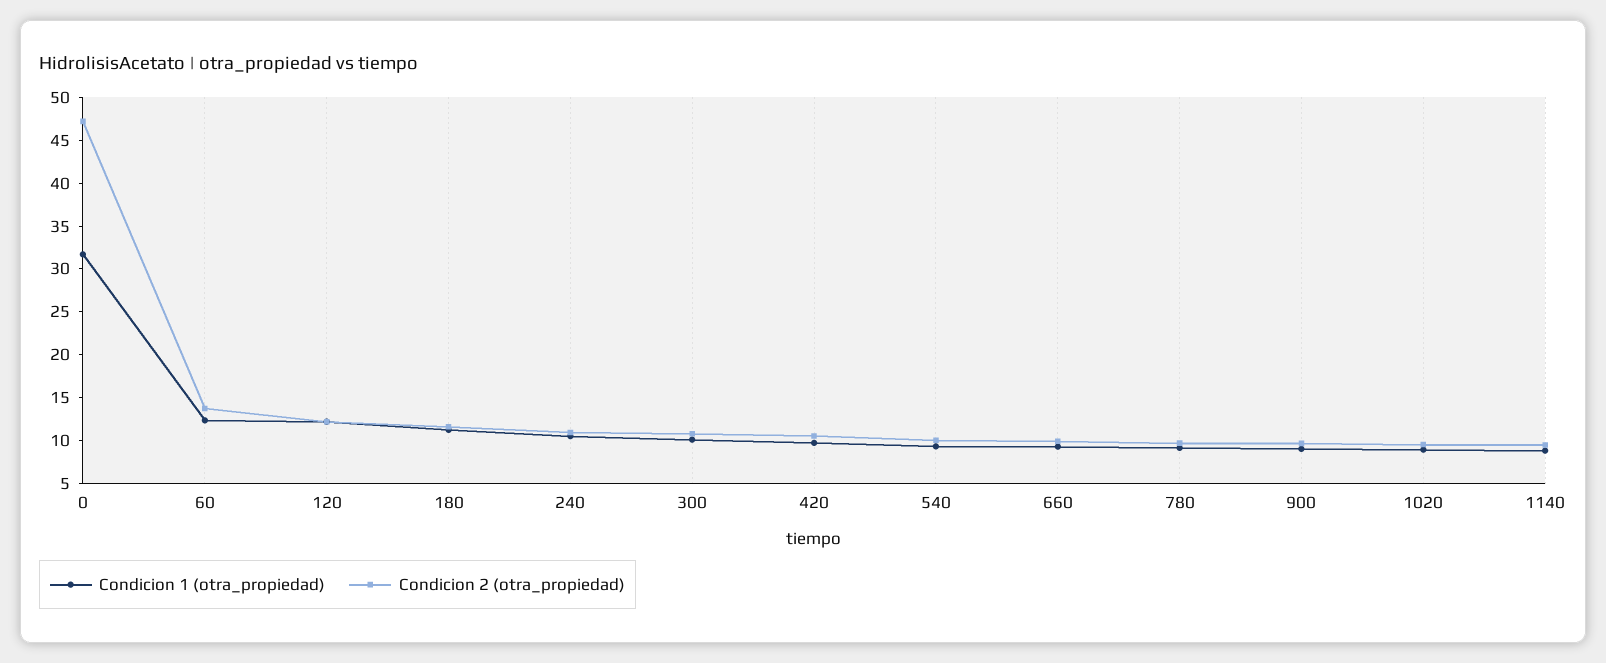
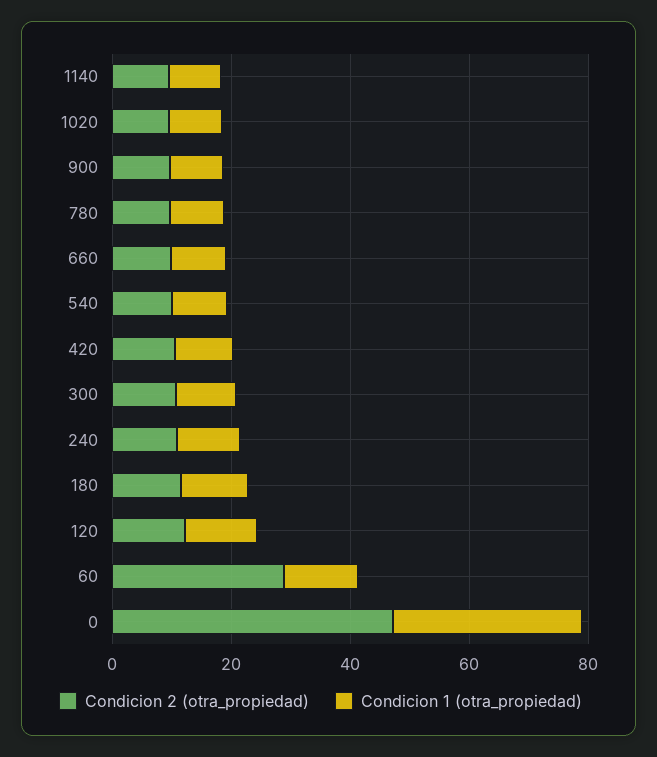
  {
    "Condicion 1 (otra_propiedad)": {
      "0": 32,
      "60": 12,
      "120": 12,
      "180": 11,
      "240": 11,
      "300": 10,
      "420": 10,
      "540": 9,
      "660": 9,
      "780": 9,
      "900": 9,
      "1020": 9,
      "1140": 9
    },
    "Condicion 2 (otra_propiedad)": {
      "0": 47,
-     "60": 14,
+     "60": 30,
      "120": 12,
      "180": 12,
      "240": 11,
      "300": 11,
      "420": 11,
      "540": 10,
      "660": 10,
      "780": 10,
      "900": 10,
      "1020": 10,
      "1140": 10
    }
  }

